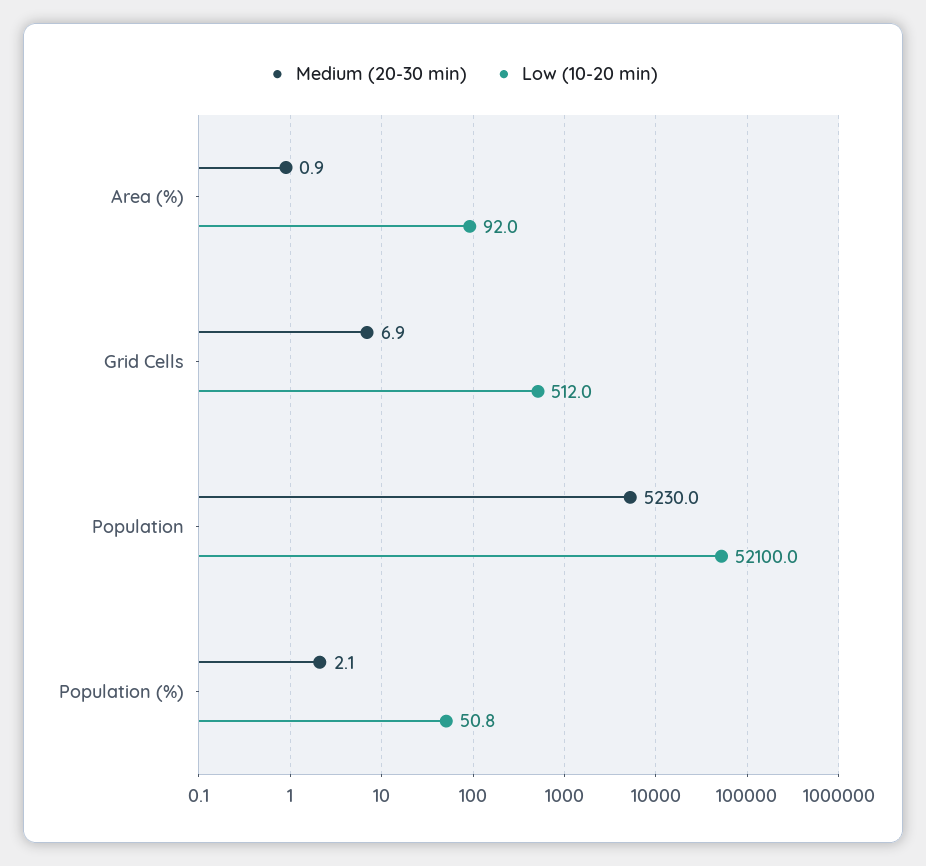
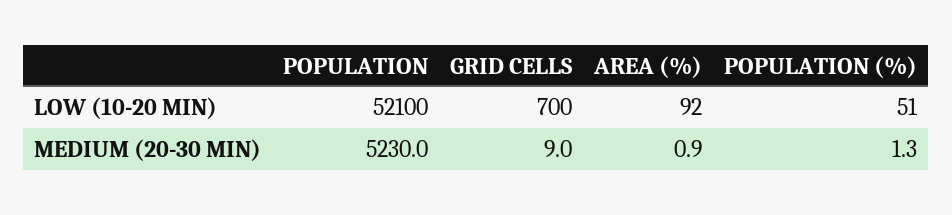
  {
    "Medium (20-30 min)": {
      "Area (%)": 0.9,
-     "Grid Cells": 6.9,
+     "Grid Cells": 9,
      "Population": 5230,
-     "Population (%)": 2.1
+     "Population (%)": 1.3
    },
    "Low (10-20 min)": {
      "Area (%)": 92,
-     "Grid Cells": 512,
+     "Grid Cells": 700,
      "Population": 52100,
-     "Population (%)": 50.8
+     "Population (%)": 51
    }
  }

